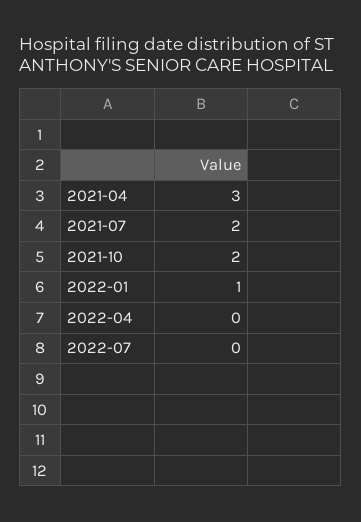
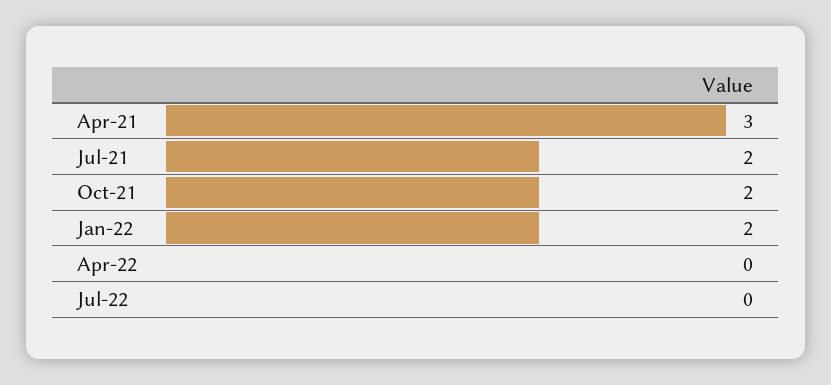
  {
    "2021-04": 3,
    "2021-07": 2,
    "2021-10": 2,
-   "2022-01": 1,
+   "2022-01": 2,
    "2022-04": 0,
    "2022-07": 0
  }

